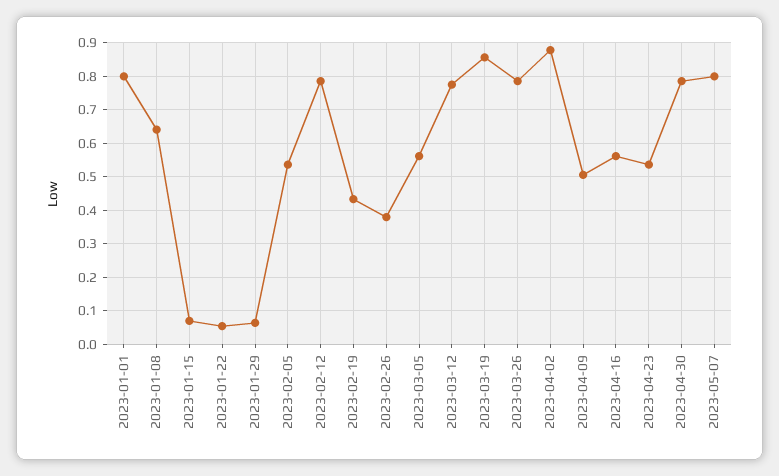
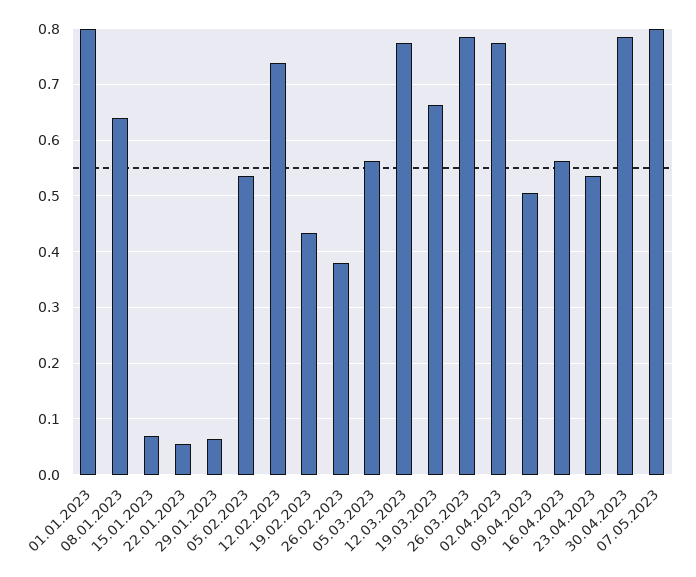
  {
    "2023-01-01": 0.8,
    "2023-01-08": 0.64,
    "2023-01-15": 0.06,
    "2023-01-22": 0.06,
    "2023-01-29": 0.06,
    "2023-02-05": 0.54,
-   "2023-02-12": 0.78,
+   "2023-02-12": 0.74,
    "2023-02-19": 0.44,
    "2023-02-26": 0.38,
    "2023-03-05": 0.56,
    "2023-03-12": 0.78,
-   "2023-03-19": 0.86,
+   "2023-03-19": 0.66,
    "2023-03-26": 0.78,
-   "2023-04-02": 0.88,
+   "2023-04-02": 0.78,
    "2023-04-09": 0.5,
    "2023-04-16": 0.56,
    "2023-04-23": 0.54,
    "2023-04-30": 0.78,
    "2023-05-07": 0.8
  }

